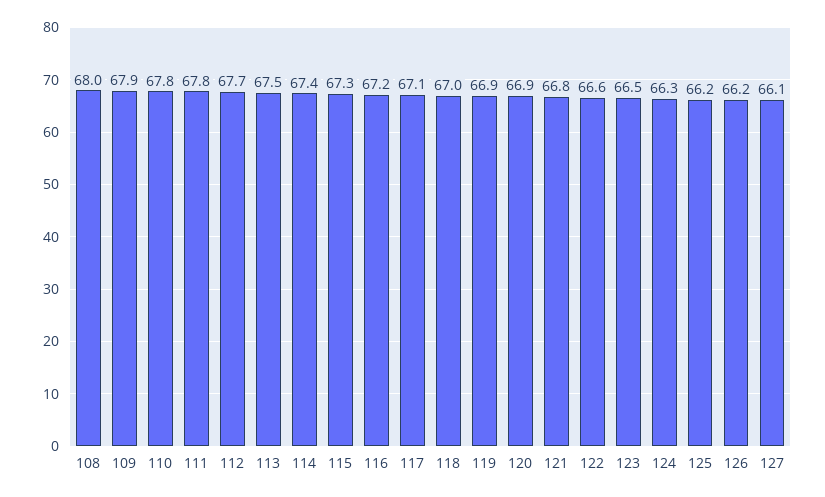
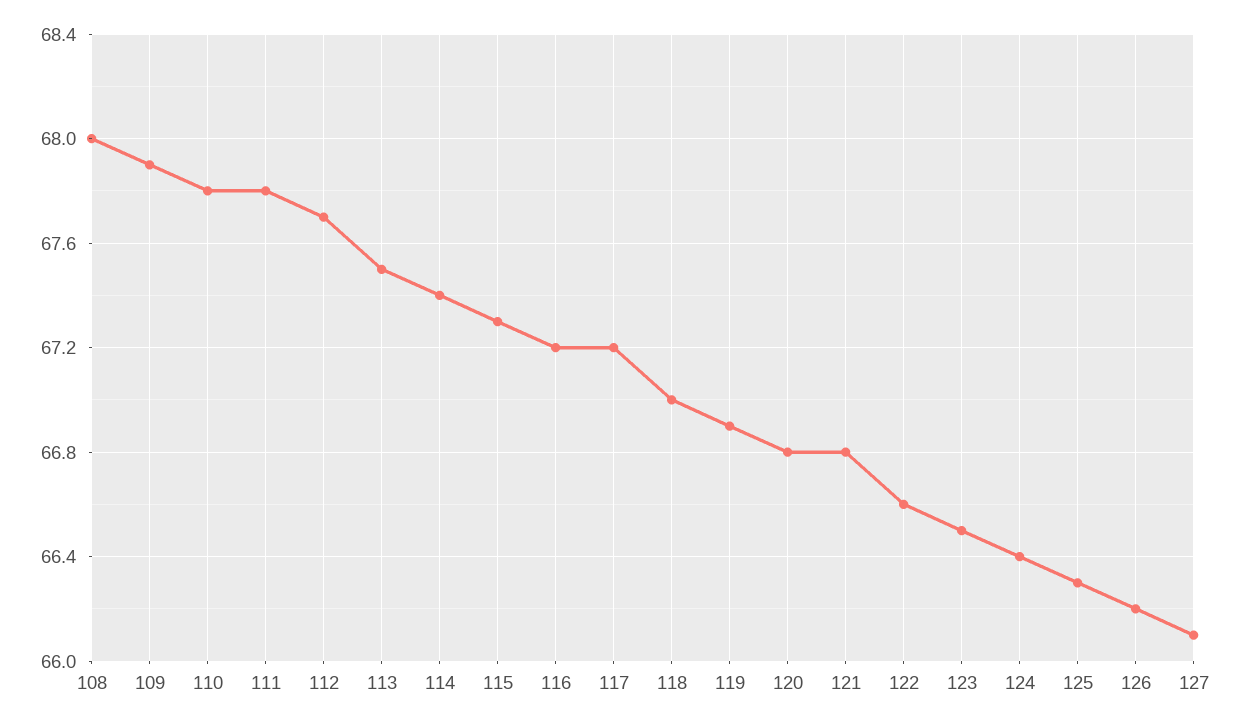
  {
    "108": 68,
    "109": 67.9,
    "110": 67.8,
    "111": 67.8,
    "112": 67.7,
    "113": 67.5,
    "114": 67.4,
    "115": 67.3,
    "116": 67.2,
-   "117": 67.1,
+   "117": 67.2,
    "118": 67,
    "119": 66.9,
-   "120": 66.9,
+   "120": 66.8,
    "121": 66.8,
    "122": 66.6,
    "123": 66.5,
-   "124": 66.3,
+   "124": 66.4,
-   "125": 66.2,
+   "125": 66.3,
    "126": 66.2,
    "127": 66.1
  }

